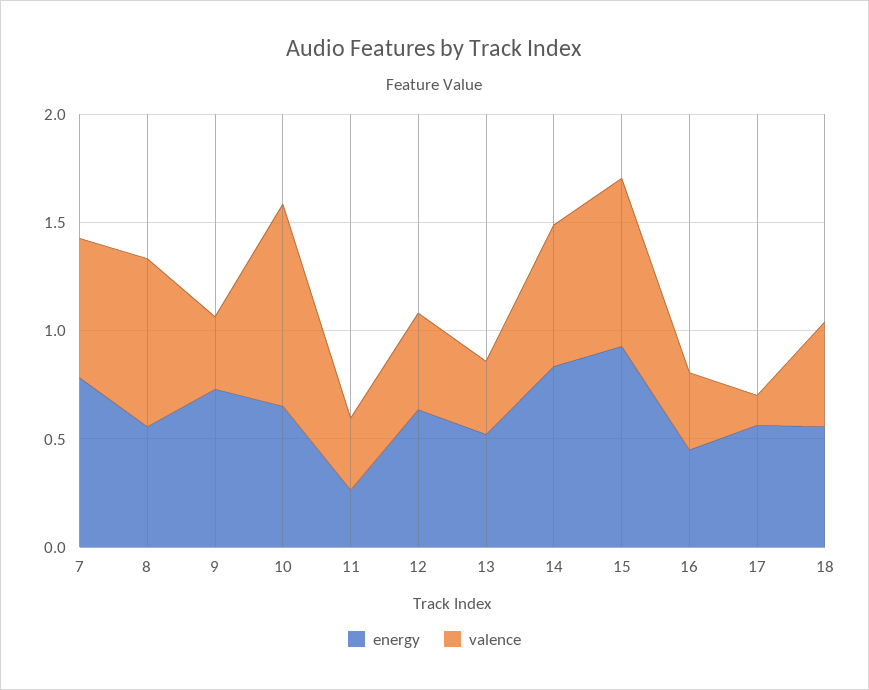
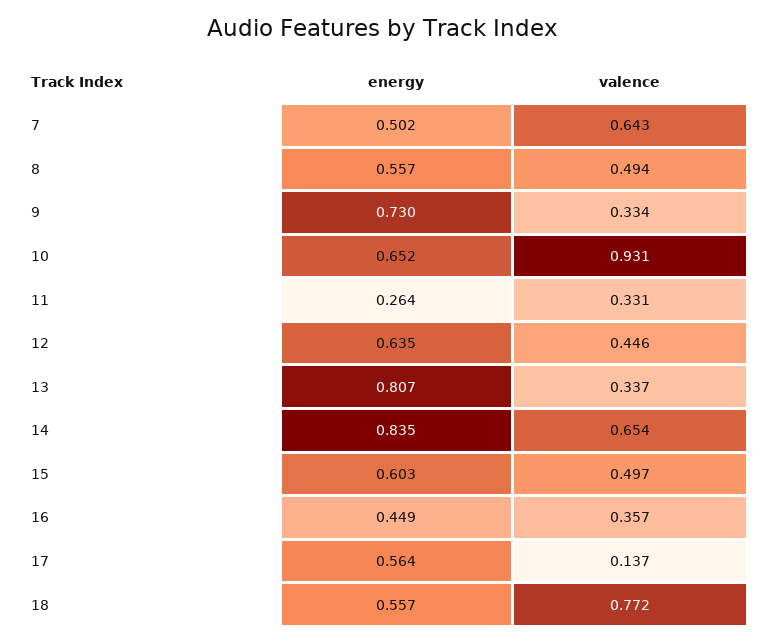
  {
    "energy": {
-     "7": 0.8,
+     "7": 0.502,
      "8": 0.557,
      "9": 0.73,
      "10": 0.652,
      "11": 0.264,
      "12": 0.635,
-     "13": 0.5,
+     "13": 0.807,
      "14": 0.835,
-     "15": 0.9,
+     "15": 0.603,
      "16": 0.449,
      "17": 0.564,
      "18": 0.557
    },
    "valence": {
      "7": 0.643,
-     "8": 0.8,
+     "8": 0.494,
      "9": 0.334,
      "10": 0.931,
      "11": 0.331,
      "12": 0.446,
      "13": 0.337,
      "14": 0.654,
-     "15": 0.8,
+     "15": 0.497,
      "16": 0.357,
      "17": 0.137,
-     "18": 0.5
+     "18": 0.772
    }
  }

